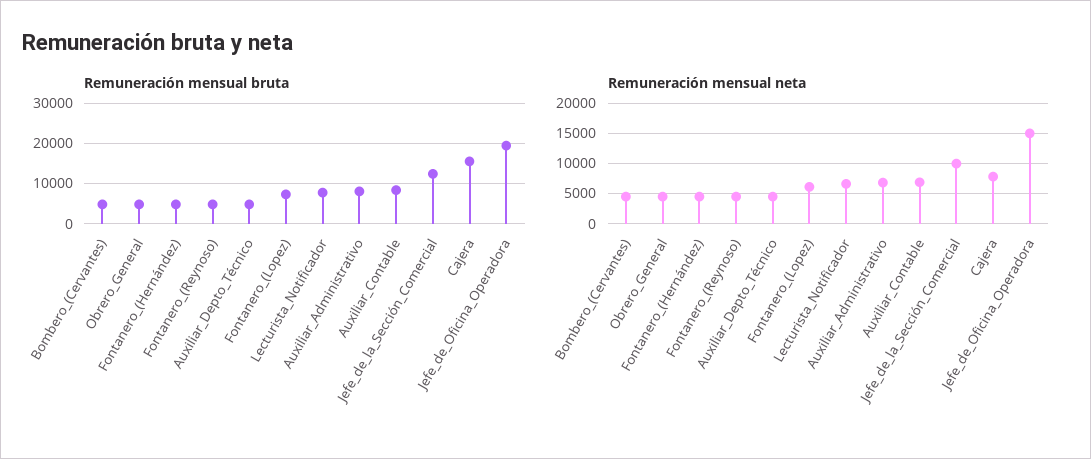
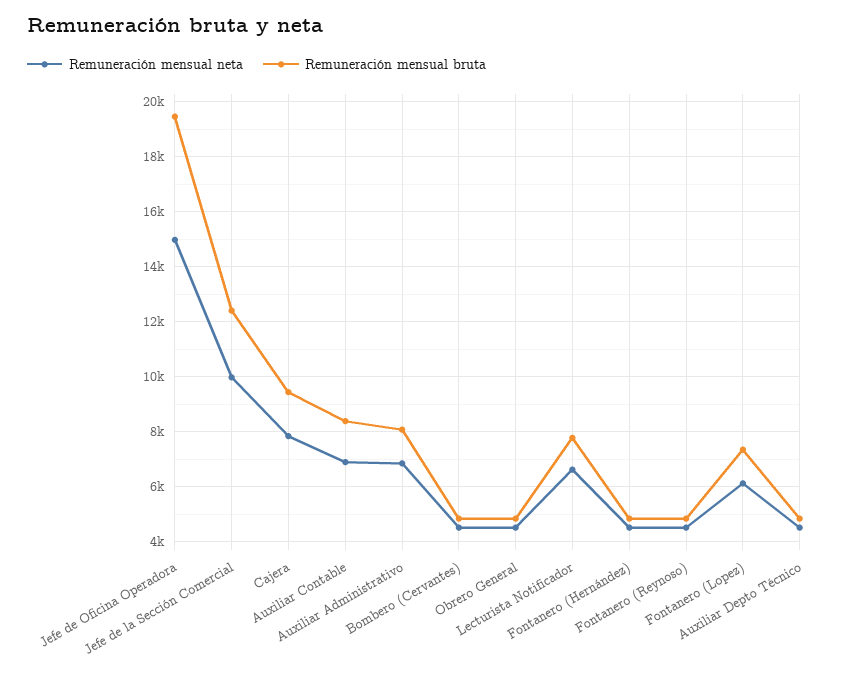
  {
    "Remuneración mensual bruta": {
      "Bombero_(Cervantes)": 4750,
      "Obrero_General": 4750,
      "Fontanero_(Hernández)": 4750,
      "Fontanero_(Reynoso)": 4750,
      "Auxiliar_Depto_Técnico": 4750,
      "Fontanero_(Lopez)": 7250,
      "Lecturista_Notificador": 7750,
      "Auxiliar_Administrativo": 8000,
      "Auxiliar_Contable": 8500,
      "Jefe_de_la_Sección_Comercial": 12500,
-     "Cajera": 16000,
+     "Cajera": 9500,
      "Jefe_de_Oficina_Operadora": 19500
    },
    "Remuneración mensual neta": {
      "Bombero_(Cervantes)": 4500,
      "Obrero_General": 4500,
      "Fontanero_(Hernández)": 4500,
      "Fontanero_(Reynoso)": 4500,
      "Auxiliar_Depto_Técnico": 4500,
      "Fontanero_(Lopez)": 6000,
      "Lecturista_Notificador": 6500,
      "Auxiliar_Administrativo": 6750,
      "Auxiliar_Contable": 7000,
      "Jefe_de_la_Sección_Comercial": 10000,
      "Cajera": 7750,
      "Jefe_de_Oficina_Operadora": 15000
    }
  }

